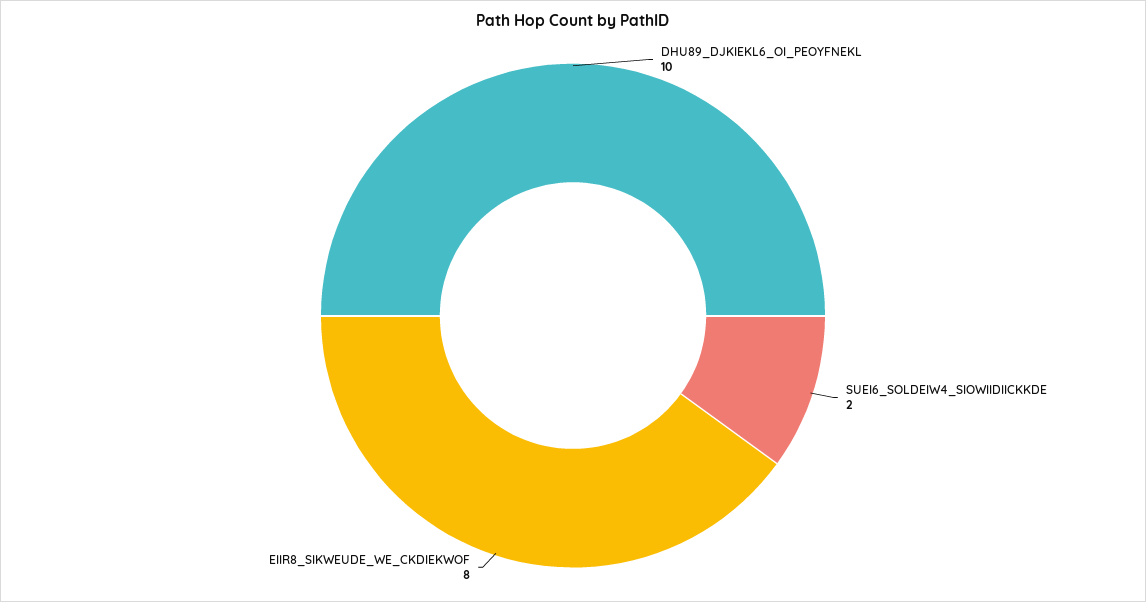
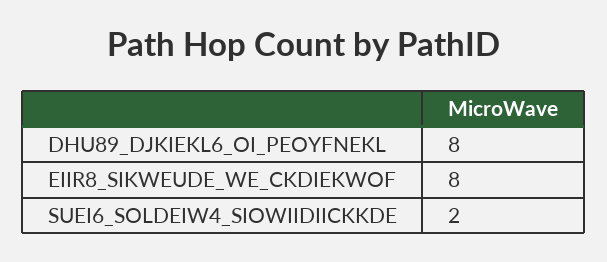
  {
-   "DHU89_DJKIEKL6_OI_PEOYFNEKL": 10,
+   "DHU89_DJKIEKL6_OI_PEOYFNEKL": 8,
    "SUEI6_SOLDEIW4_SIOWIIDIICKKDE": 2,
    "EIIR8_SIKWEUDE_WE_CKDIEKWOF": 8
  }

